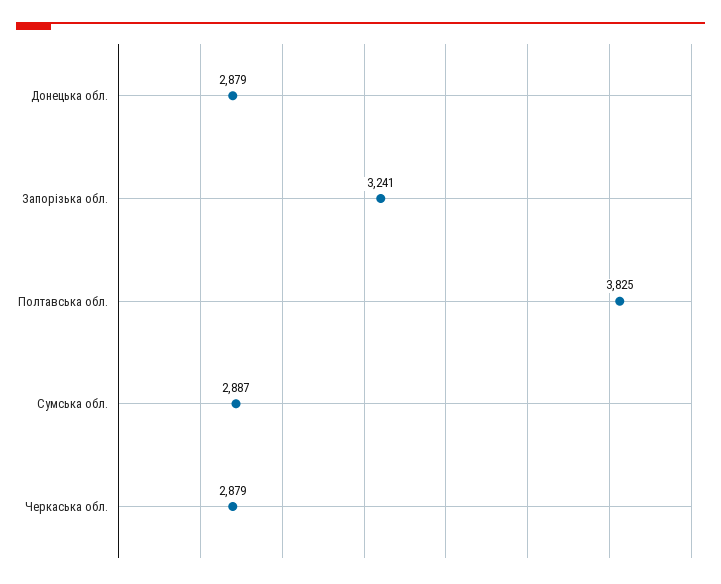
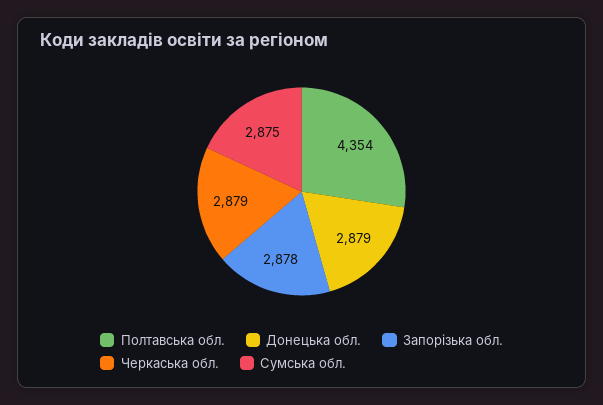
  {
    "Донецька обл.": 2879,
-   "Запорізька обл.": 3241,
+   "Запорізька обл.": 2878,
-   "Полтавська обл.": 3825,
+   "Полтавська обл.": 4354,
-   "Сумська обл.": 2887,
+   "Сумська обл.": 2875,
    "Черкаська обл.": 2879
  }

